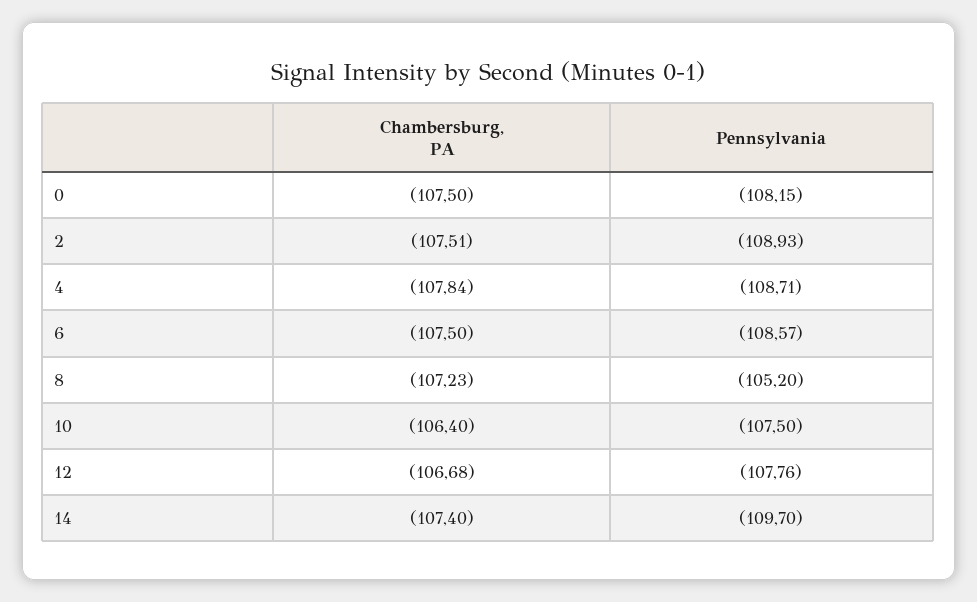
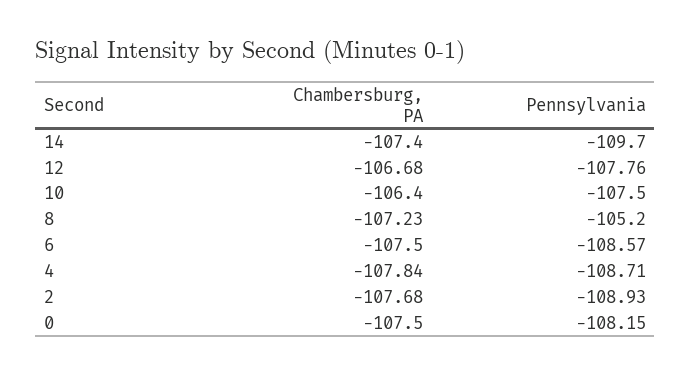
  {
    "Chambersburg, PA": {
      "0": -107.5,
-     "2": -107.51,
+     "2": -107.68,
      "4": -107.84,
      "6": -107.5,
      "8": -107.23,
      "10": -106.4,
      "12": -106.68,
      "14": -107.4
    },
    "Pennsylvania": {
      "0": -108.15,
      "2": -108.93,
      "4": -108.71,
      "6": -108.57,
      "8": -105.2,
      "10": -107.5,
      "12": -107.76,
      "14": -109.7
    }
  }

